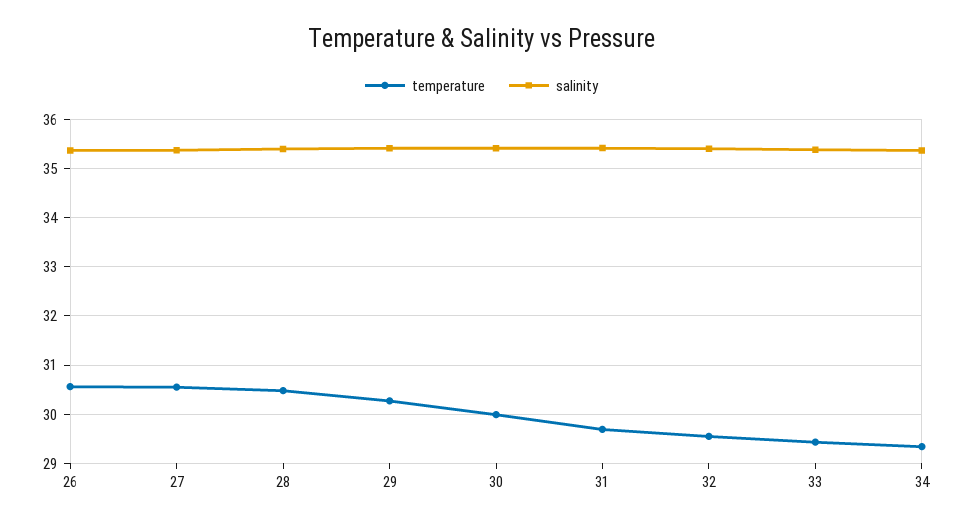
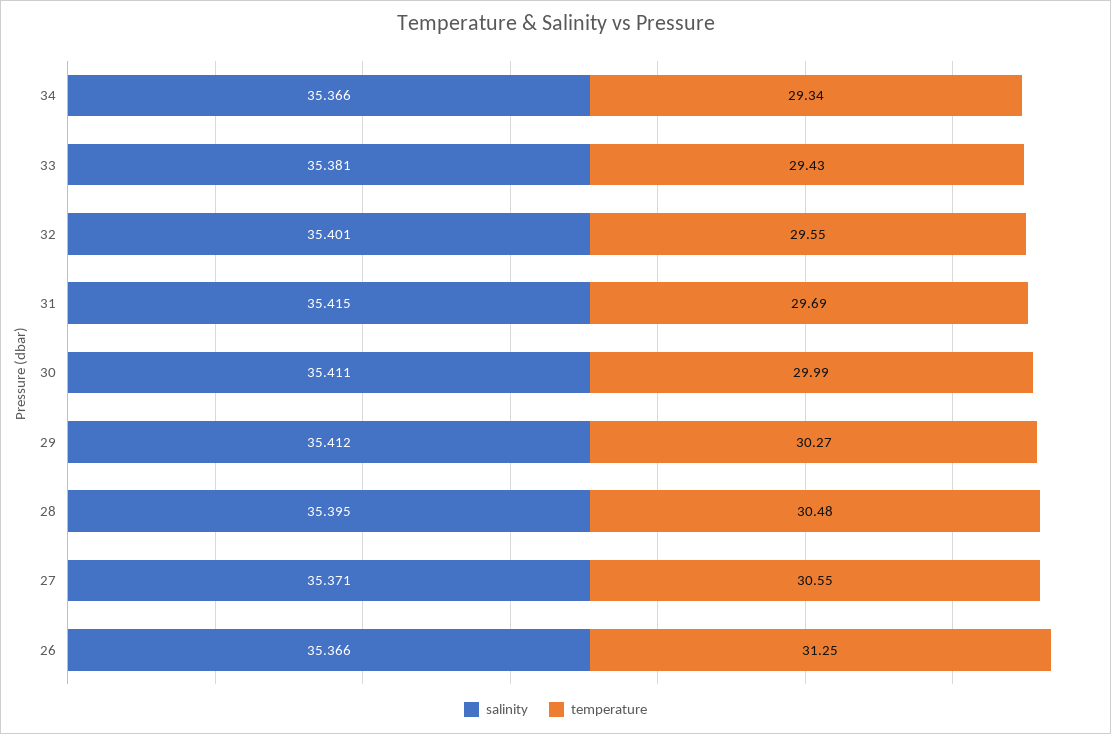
  {
    "temperature": {
-     "26": 30.6,
+     "26": 31.25,
      "27": 30.55,
      "28": 30.48,
      "29": 30.27,
      "30": 29.99,
      "31": 29.69,
      "32": 29.55,
      "33": 29.43,
      "34": 29.34
    },
    "salinity": {
      "26": 35.366,
      "27": 35.371,
      "28": 35.395,
      "29": 35.412,
      "30": 35.411,
      "31": 35.415,
      "32": 35.401,
      "33": 35.381,
      "34": 35.366
    }
  }

